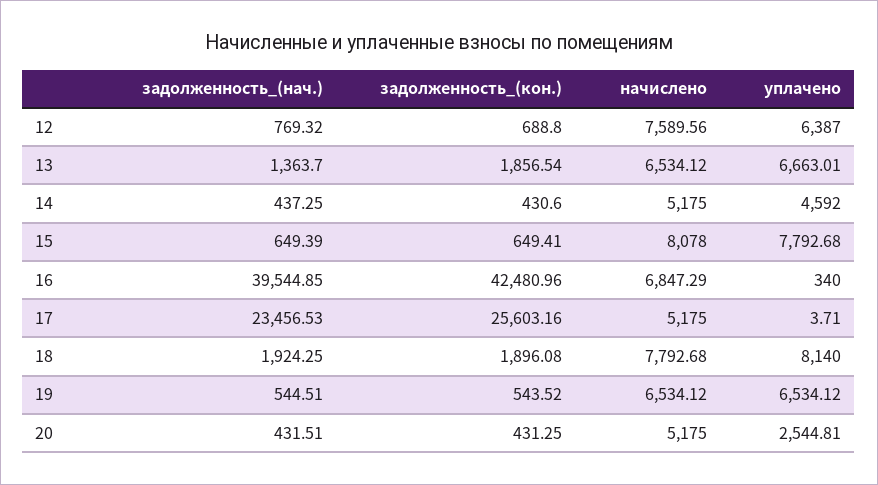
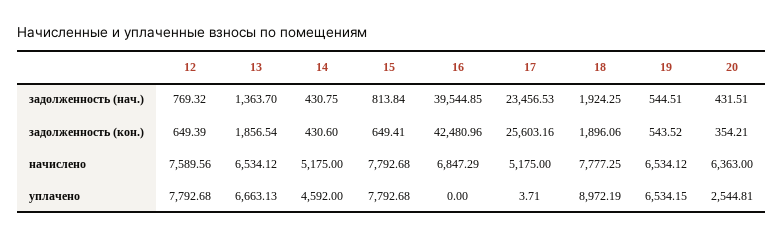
  {
    "задолженность_(нач.)": {
      "12": 769.32,
      "13": 1363.7,
-     "14": 437.25,
+     "14": 430.75,
-     "15": 649.39,
+     "15": 813.84,
      "16": 39544.85,
      "17": 23456.53,
      "18": 1924.25,
      "19": 544.51,
      "20": 431.51
    },
    "задолженность_(кон.)": {
-     "12": 688.8,
+     "12": 649.39,
      "13": 1856.54,
      "14": 430.6,
      "15": 649.41,
      "16": 42480.96,
      "17": 25603.16,
-     "18": 1896.08,
+     "18": 1896.06,
      "19": 543.52,
-     "20": 431.25
+     "20": 354.21
    },
    "начислено": {
      "12": 7589.56,
      "13": 6534.12,
      "14": 5175,
-     "15": 8078,
+     "15": 7792.68,
      "16": 6847.29,
      "17": 5175,
-     "18": 7792.68,
+     "18": 7777.25,
      "19": 6534.12,
-     "20": 5175
+     "20": 6363
    },
    "уплачено": {
-     "12": 6387,
+     "12": 7792.68,
-     "13": 6663.01,
+     "13": 6663.13,
      "14": 4592,
      "15": 7792.68,
-     "16": 340,
+     "16": 0,
      "17": 3.71,
-     "18": 8140,
+     "18": 8972.19,
-     "19": 6534.12,
+     "19": 6534.15,
      "20": 2544.81
    }
  }

